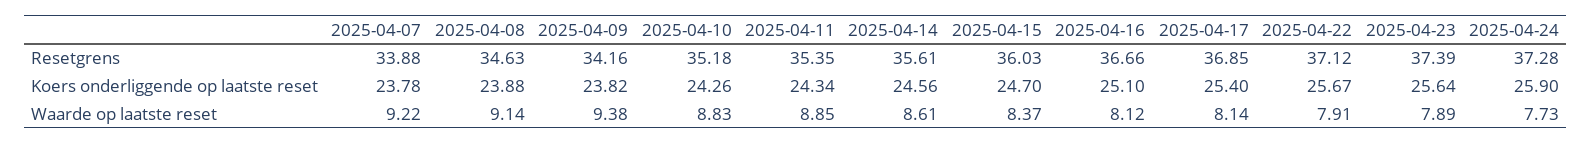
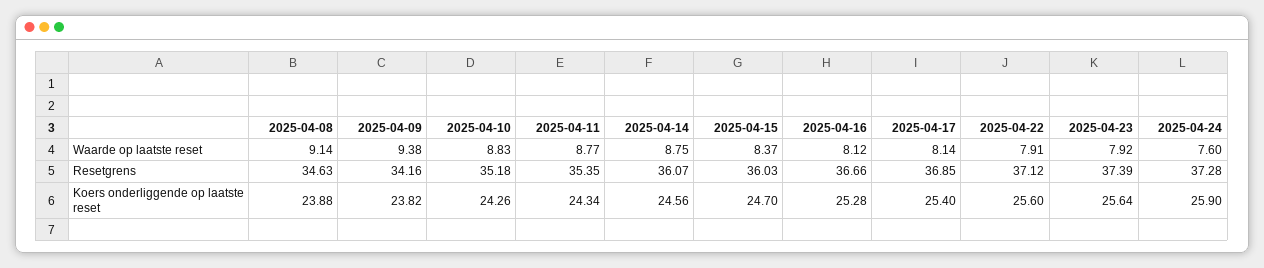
  {
-   "2025-04-07": {
-     "Resetgrens": 33.88,
-     "Koers onderliggende op laatste reset": 23.78,
-     "Waarde op laatste reset": 9.22
-   },
    "2025-04-08": {
      "Resetgrens": 34.63,
      "Koers onderliggende op laatste reset": 23.88,
      "Waarde op laatste reset": 9.14
    },
    "2025-04-09": {
      "Resetgrens": 34.16,
      "Koers onderliggende op laatste reset": 23.82,
      "Waarde op laatste reset": 9.38
    },
    "2025-04-10": {
      "Resetgrens": 35.18,
      "Koers onderliggende op laatste reset": 24.26,
      "Waarde op laatste reset": 8.83
    },
    "2025-04-11": {
      "Resetgrens": 35.35,
      "Koers onderliggende op laatste reset": 24.34,
-     "Waarde op laatste reset": 8.85
+     "Waarde op laatste reset": 8.77
    },
    "2025-04-14": {
-     "Resetgrens": 35.61,
+     "Resetgrens": 36.07,
      "Koers onderliggende op laatste reset": 24.56,
-     "Waarde op laatste reset": 8.61
+     "Waarde op laatste reset": 8.75
    },
    "2025-04-15": {
      "Resetgrens": 36.03,
      "Koers onderliggende op laatste reset": 24.7,
      "Waarde op laatste reset": 8.37
    },
    "2025-04-16": {
      "Resetgrens": 36.66,
-     "Koers onderliggende op laatste reset": 25.1,
+     "Koers onderliggende op laatste reset": 25.28,
      "Waarde op laatste reset": 8.12
    },
    "2025-04-17": {
      "Resetgrens": 36.85,
      "Koers onderliggende op laatste reset": 25.4,
      "Waarde op laatste reset": 8.14
    },
    "2025-04-22": {
      "Resetgrens": 37.12,
-     "Koers onderliggende op laatste reset": 25.67,
+     "Koers onderliggende op laatste reset": 25.6,
      "Waarde op laatste reset": 7.91
    },
    "2025-04-23": {
      "Resetgrens": 37.39,
      "Koers onderliggende op laatste reset": 25.64,
-     "Waarde op laatste reset": 7.89
+     "Waarde op laatste reset": 7.92
    },
    "2025-04-24": {
      "Resetgrens": 37.28,
      "Koers onderliggende op laatste reset": 25.9,
-     "Waarde op laatste reset": 7.73
+     "Waarde op laatste reset": 7.6
    }
  }

